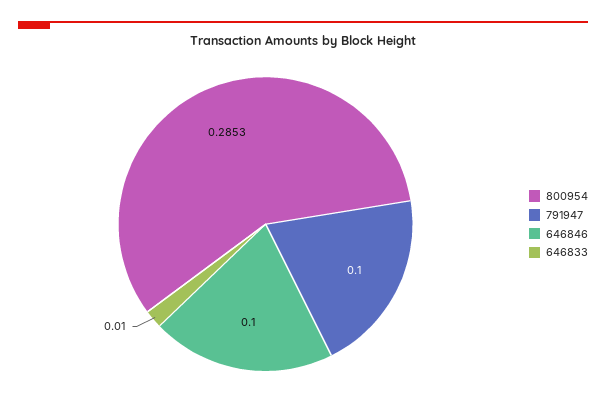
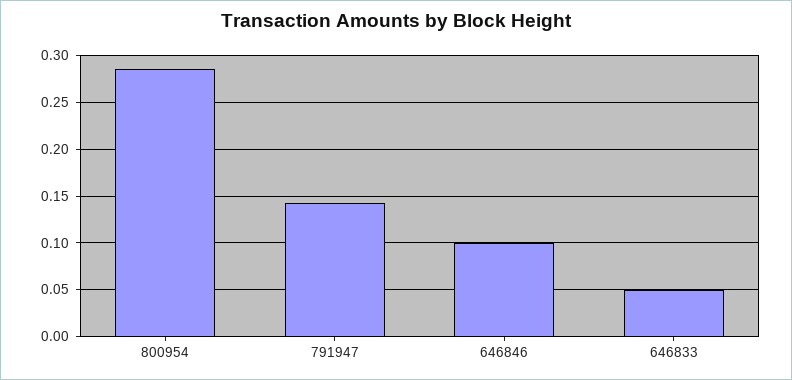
  {
    "800954": 0.2853,
-   "791947": 0.1,
+   "791947": 0.14,
    "646846": 0.1,
-   "646833": 0.01
+   "646833": 0.05
  }

